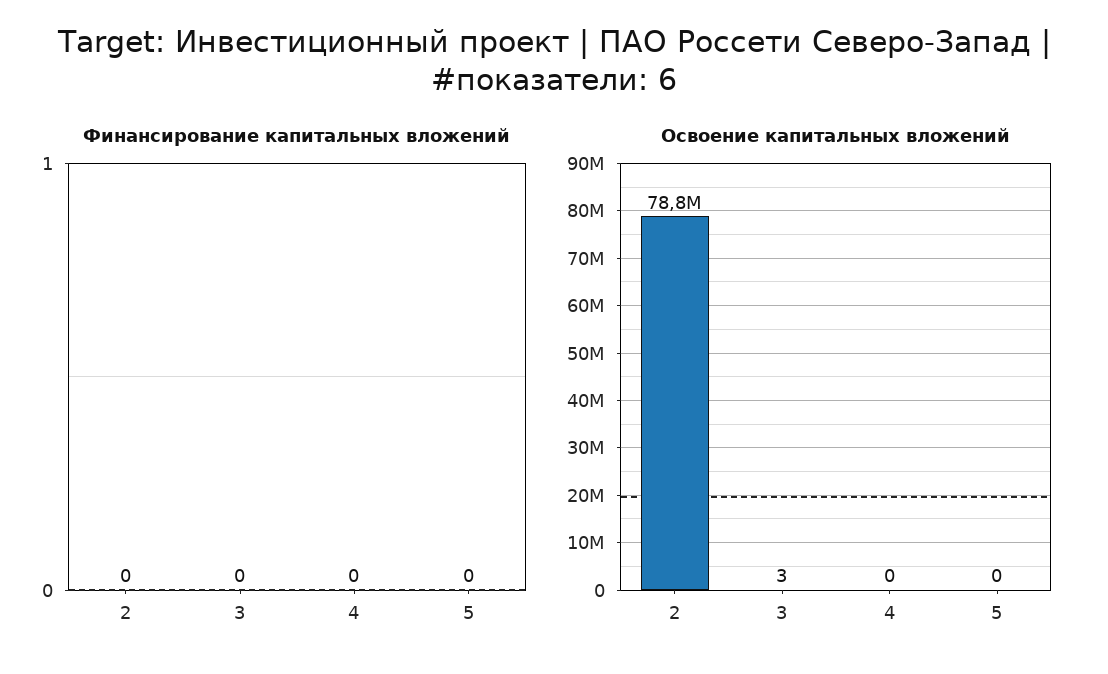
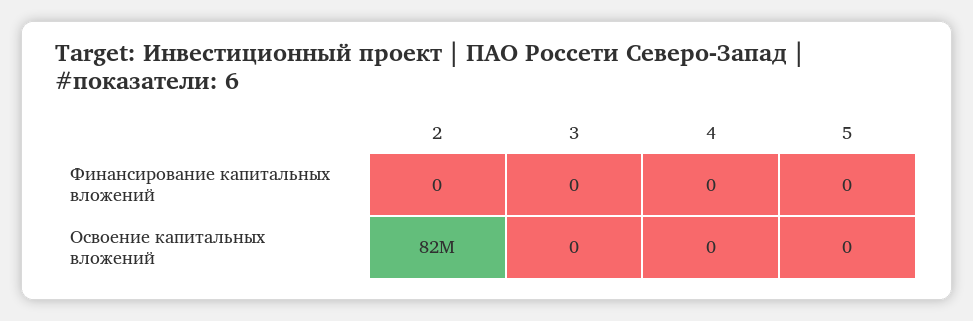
  {
    "Финансирование капитальных вложений": {
      "2": 0,
      "3": 0,
      "4": 0,
      "5": 0
    },
    "Освоение капитальных вложений": {
-     "2": 78800000,
+     "2": 82000000,
-     "3": 3,
+     "3": 0,
      "4": 0,
      "5": 0
    }
  }

